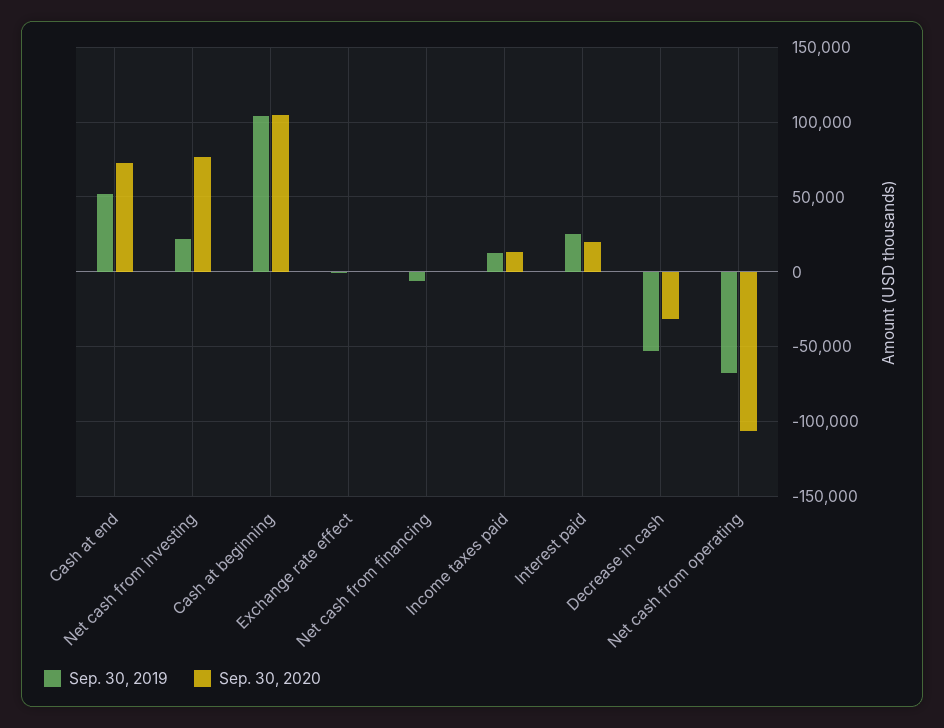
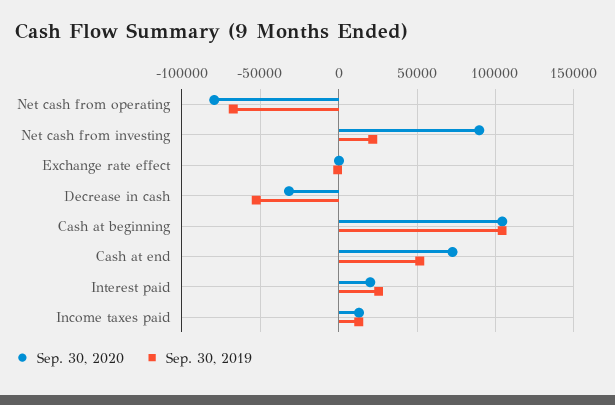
  {
    "Sep. 30, 2019": {
      "Cash at end": 50000,
      "Net cash from investing": 20000,
      "Cash at beginning": 105000,
      "Exchange rate effect": 0,
-     "Net cash from financing": -5000,
      "Income taxes paid": 15000,
      "Interest paid": 25000,
      "Decrease in cash": -55000,
      "Net cash from operating": -65000
    },
    "Sep. 30, 2020": {
      "Cash at end": 75000,
-     "Net cash from investing": 75000,
+     "Net cash from investing": 90000,
      "Cash at beginning": 105000,
      "Exchange rate effect": 0,
-     "Net cash from financing": 0,
      "Income taxes paid": 15000,
      "Interest paid": 20000,
      "Decrease in cash": -30000,
-     "Net cash from operating": -105000
+     "Net cash from operating": -80000
    }
  }

